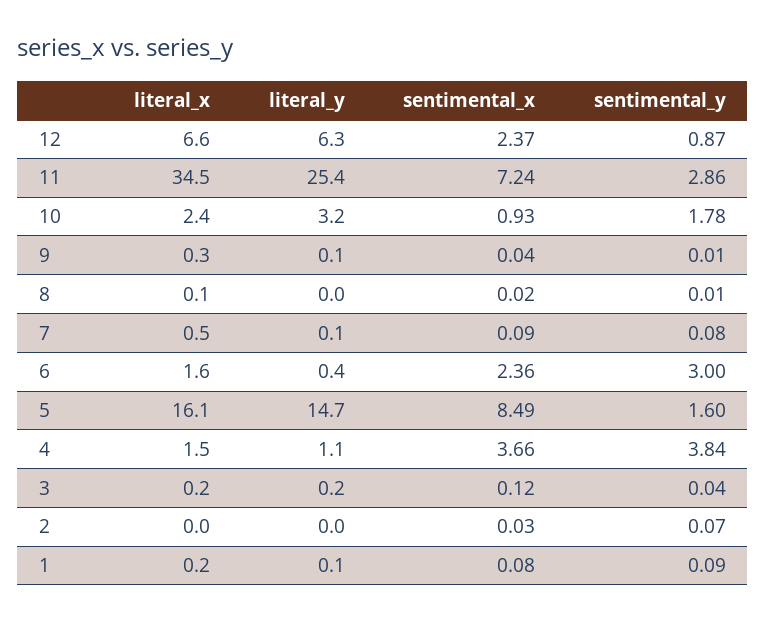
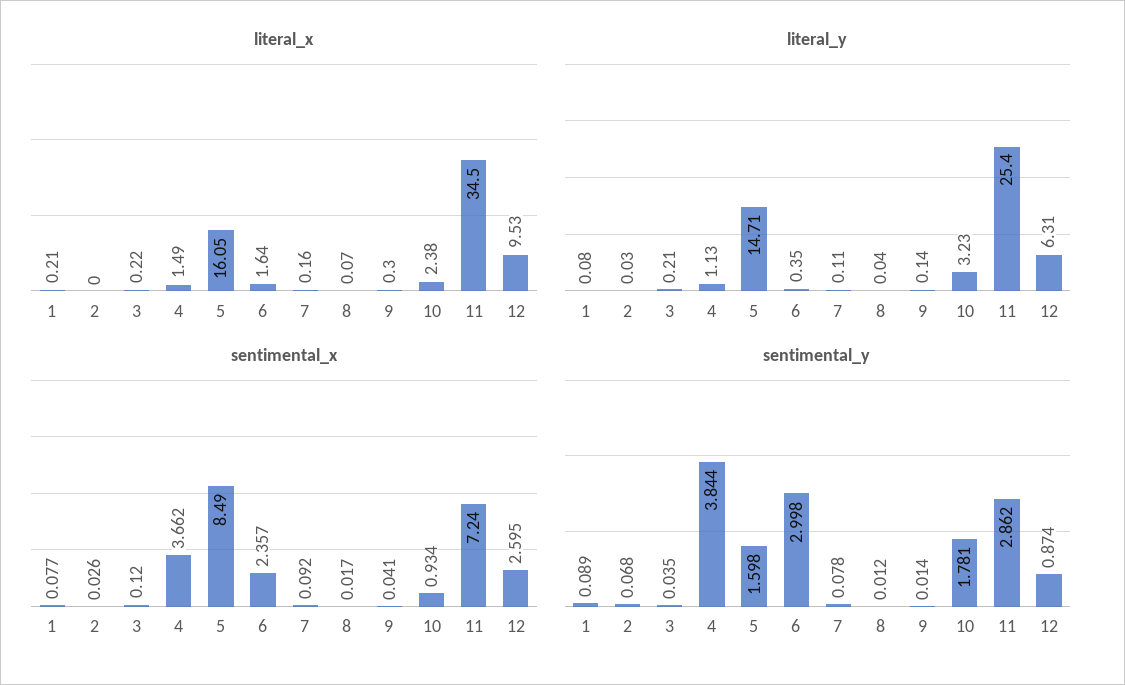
  {
    "literal_x": {
-     "12": 6.6,
+     "12": 9.53,
      "11": 34.5,
      "10": 2.38,
      "9": 0.3,
      "8": 0.07,
-     "7": 0.5,
+     "7": 0.16,
      "6": 1.64,
      "5": 16.05,
      "4": 1.49,
      "3": 0.22,
      "2": 0,
      "1": 0.21
    },
    "literal_y": {
      "12": 6.31,
      "11": 25.4,
      "10": 3.23,
      "9": 0.14,
      "8": 0.04,
      "7": 0.11,
      "6": 0.35,
      "5": 14.71,
      "4": 1.13,
      "3": 0.21,
      "2": 0.03,
      "1": 0.08
    },
    "sentimental_x": {
-     "12": 2.37,
+     "12": 2.595,
      "11": 7.24,
      "10": 0.934,
      "9": 0.041,
      "8": 0.017,
      "7": 0.092,
      "6": 2.357,
      "5": 8.49,
      "4": 3.662,
      "3": 0.12,
      "2": 0.026,
      "1": 0.077
    },
    "sentimental_y": {
      "12": 0.874,
      "11": 2.862,
      "10": 1.781,
      "9": 0.014,
      "8": 0.012,
      "7": 0.078,
      "6": 2.998,
      "5": 1.598,
      "4": 3.844,
      "3": 0.035,
      "2": 0.068,
      "1": 0.089
    }
  }

